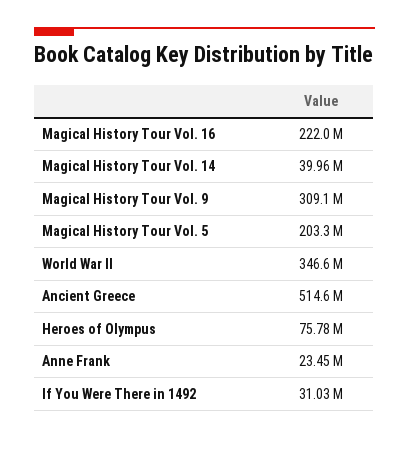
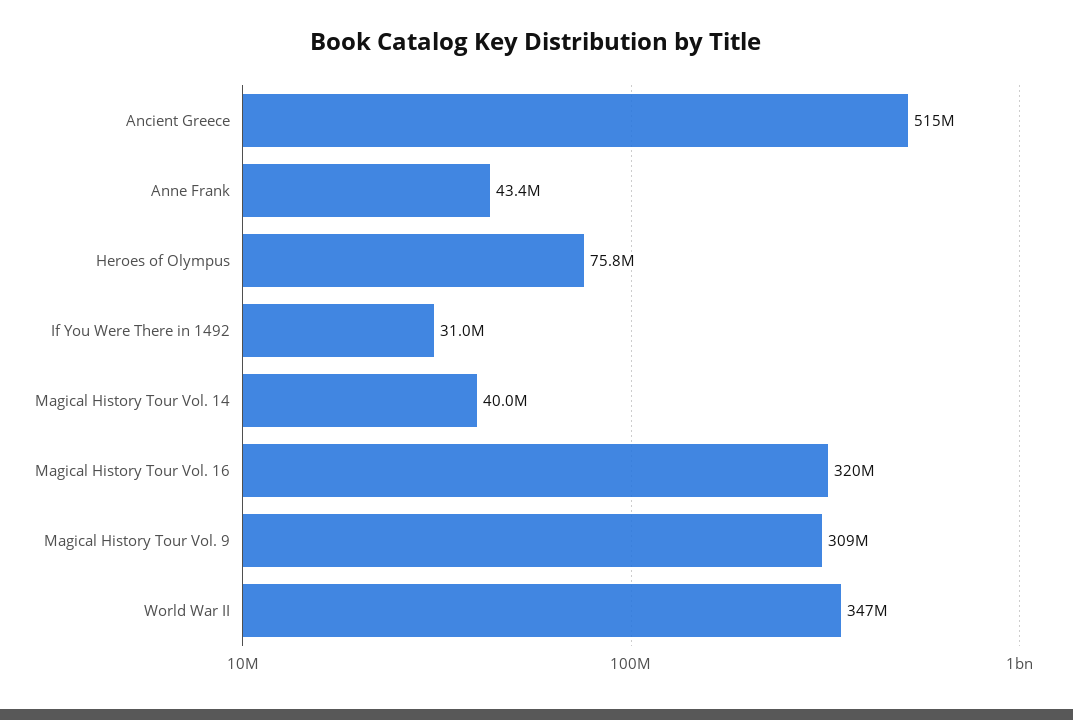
  {
-   "Magical History Tour Vol. 16": 222000000,
+   "Magical History Tour Vol. 16": 320000000,
    "Magical History Tour Vol. 14": 39960000,
    "Magical History Tour Vol. 9": 309100000,
-   "Magical History Tour Vol. 5": 203300000,
    "World War II": 346600000,
    "Ancient Greece": 514600000,
    "Heroes of Olympus": 75780000,
-   "Anne Frank": 23450000,
+   "Anne Frank": 43400000,
    "If You Were There in 1492": 31030000
  }

